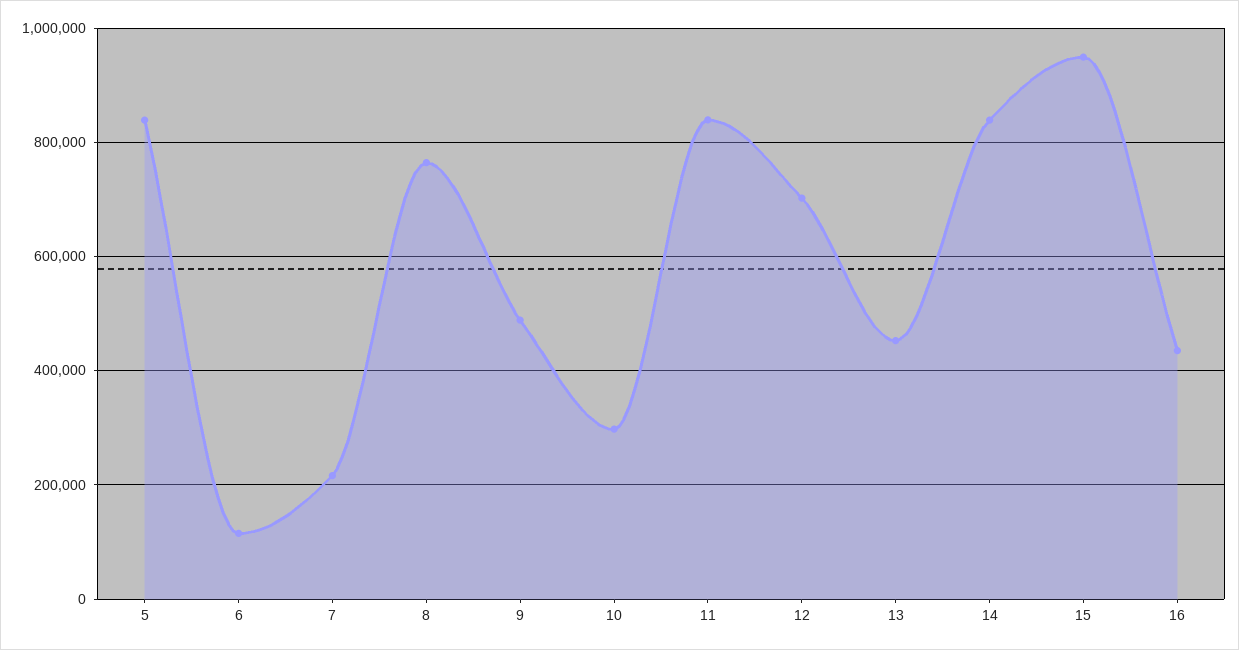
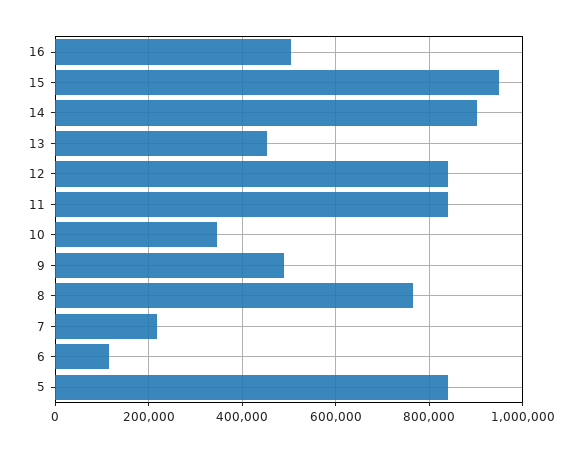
  {
    "5": 840000,
    "6": 120000,
    "7": 220000,
    "8": 760000,
    "9": 480000,
-   "10": 300000,
+   "10": 340000,
    "11": 840000,
-   "12": 700000,
+   "12": 840000,
    "13": 460000,
-   "14": 840000,
+   "14": 900000,
    "15": 940000,
-   "16": 440000
+   "16": 500000
  }

